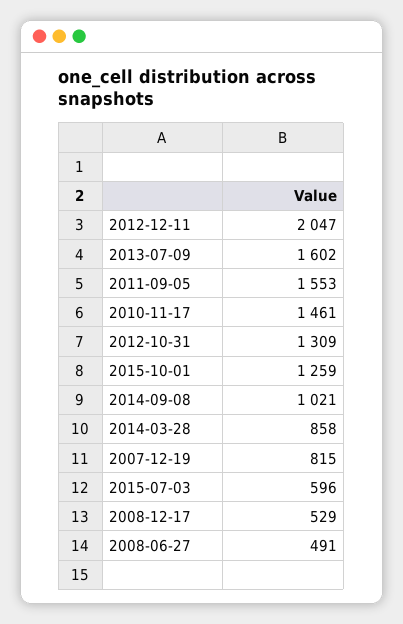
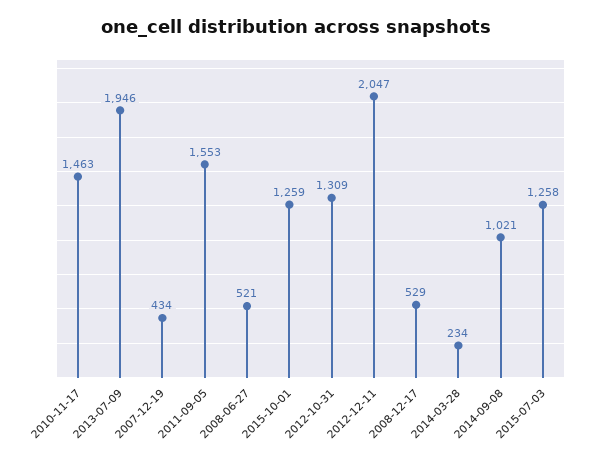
  {
    "2012-12-11": 2047,
-   "2013-07-09": 1602,
+   "2013-07-09": 1946,
    "2011-09-05": 1553,
-   "2010-11-17": 1461,
+   "2010-11-17": 1463,
    "2012-10-31": 1309,
    "2015-10-01": 1259,
    "2014-09-08": 1021,
-   "2014-03-28": 858,
+   "2014-03-28": 234,
-   "2007-12-19": 815,
+   "2007-12-19": 434,
-   "2015-07-03": 596,
+   "2015-07-03": 1258,
    "2008-12-17": 529,
-   "2008-06-27": 491
+   "2008-06-27": 521
  }

